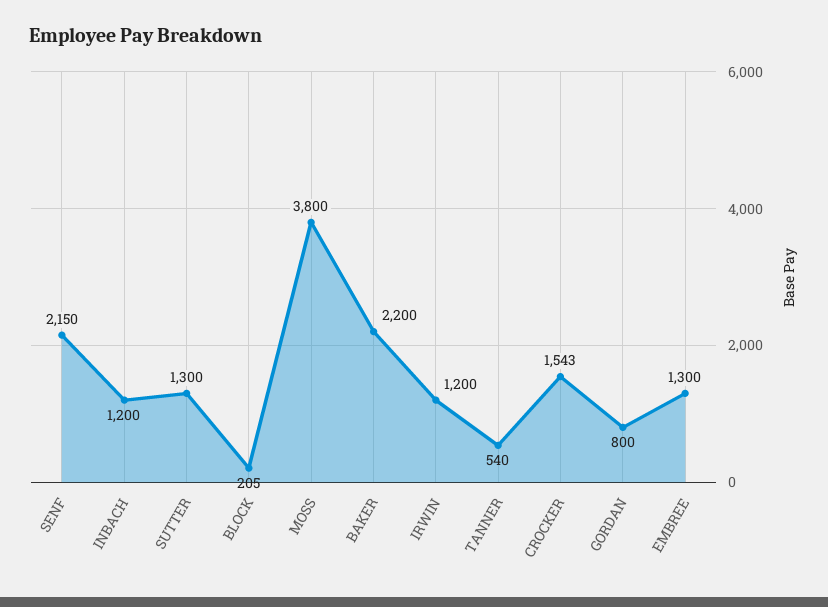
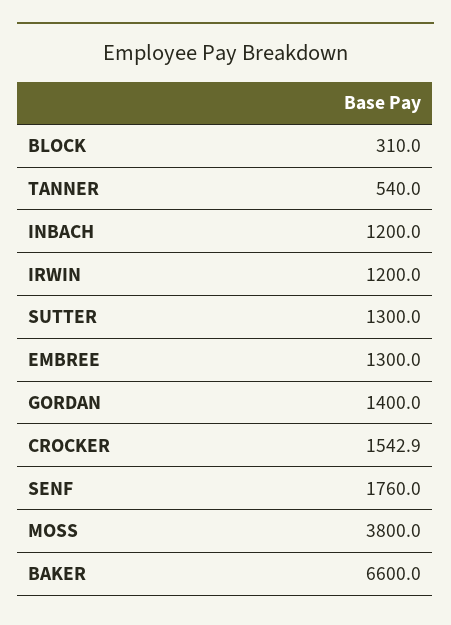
  {
-   "SENF": 2150,
+   "SENF": 1760,
    "INBACH": 1200,
    "SUTTER": 1300,
-   "BLOCK": 205,
+   "BLOCK": 310,
    "MOSS": 3800,
-   "BAKER": 2200,
+   "BAKER": 6600,
    "IRWIN": 1200,
    "TANNER": 540,
    "CROCKER": 1542.9,
-   "GORDAN": 800,
+   "GORDAN": 1400,
    "EMBREE": 1300
  }

